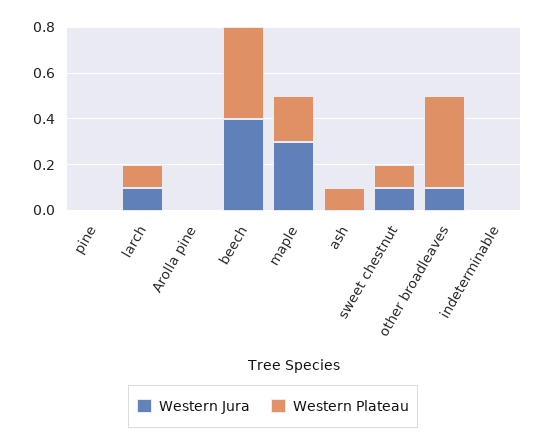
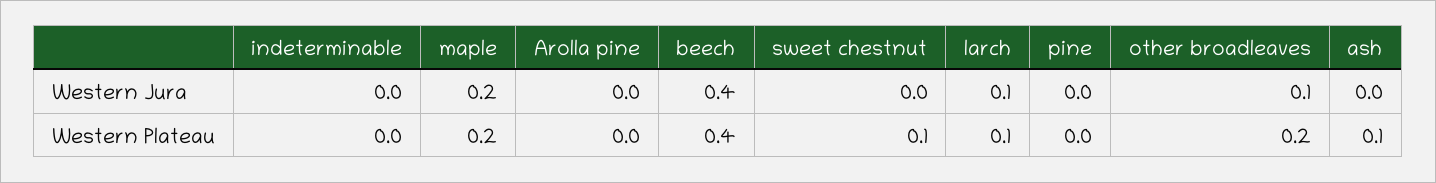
  {
    "Western Jura": {
      "pine": 0,
      "larch": 0.1,
      "Arolla pine": 0,
      "beech": 0.4,
-     "maple": 0.3,
+     "maple": 0.2,
      "ash": 0,
-     "sweet chestnut": 0.1,
+     "sweet chestnut": 0,
      "other broadleaves": 0.1,
      "indeterminable": 0
    },
    "Western Plateau": {
      "pine": 0,
      "larch": 0.1,
      "Arolla pine": 0,
      "beech": 0.4,
      "maple": 0.2,
      "ash": 0.1,
      "sweet chestnut": 0.1,
-     "other broadleaves": 0.4,
+     "other broadleaves": 0.2,
      "indeterminable": 0
    }
  }

